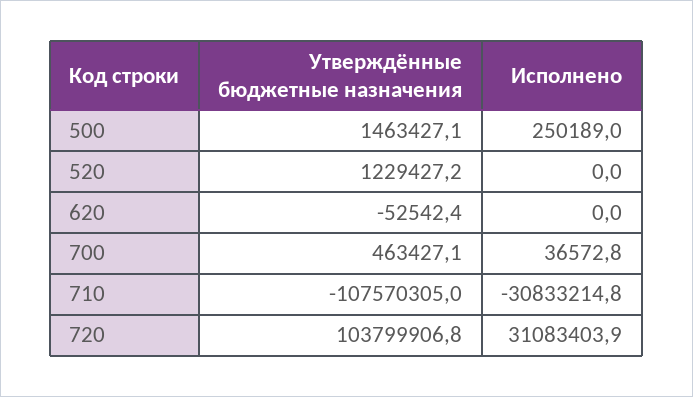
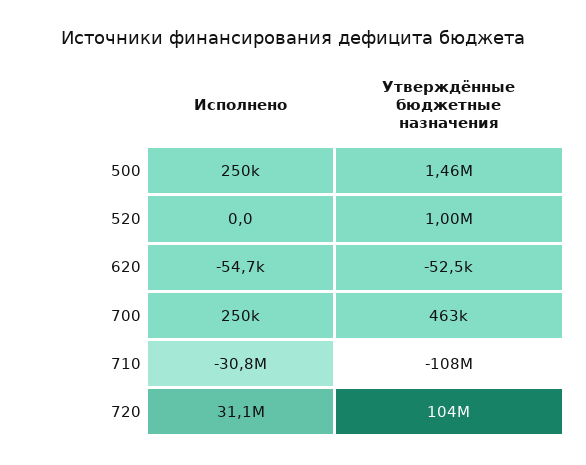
  {
    "Утверждённые бюджетные назначения": {
      "500": 1463427.1,
-     "520": 1229427.2,
+     "520": 1000000,
      "620": -52542.4,
      "700": 463427.1,
      "710": -107570305,
      "720": 103799906.8
    },
    "Исполнено": {
      "500": 250189,
      "520": 0,
-     "620": 0,
+     "620": -54700,
-     "700": 36572.8,
+     "700": 250000,
      "710": -30833214.8,
      "720": 31083403.9
    }
  }

